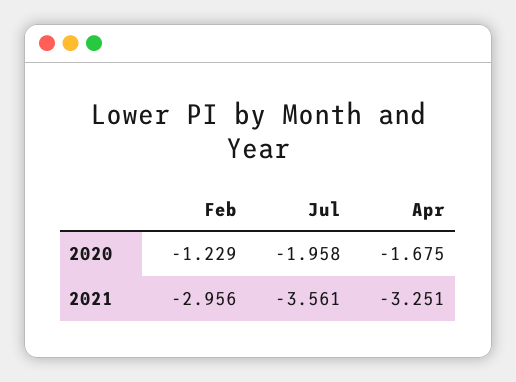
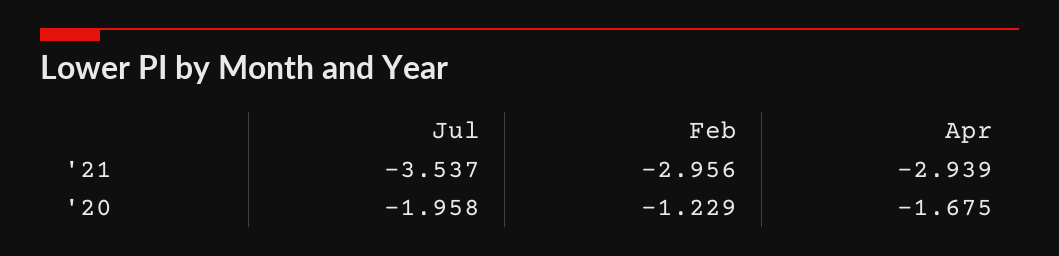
  {
    "Feb": {
      "2020": -1.229,
      "2021": -2.956
    },
    "Jul": {
      "2020": -1.958,
-     "2021": -3.561
+     "2021": -3.537
    },
    "Apr": {
      "2020": -1.675,
-     "2021": -3.251
+     "2021": -2.939
    }
  }

